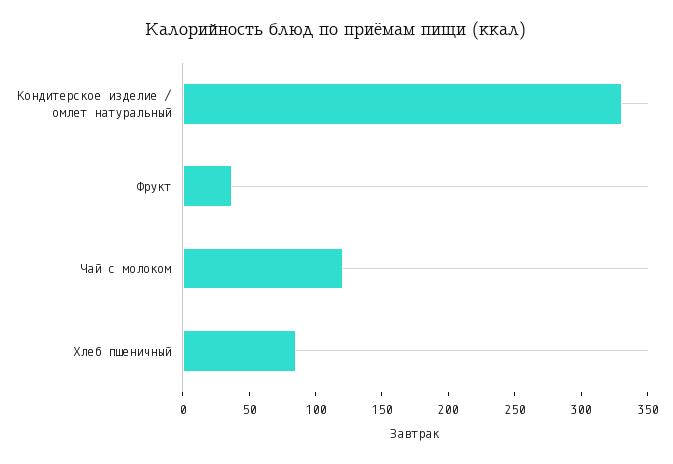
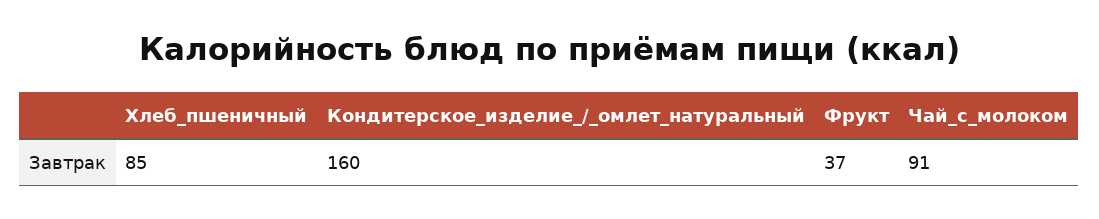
  {
-   "Кондитерское изделие / омлет натуральный": 330,
+   "Кондитерское изделие / омлет натуральный": 160,
    "Фрукт": 37,
-   "Чай с молоком": 120,
+   "Чай с молоком": 91,
    "Хлеб пшеничный": 85
  }

